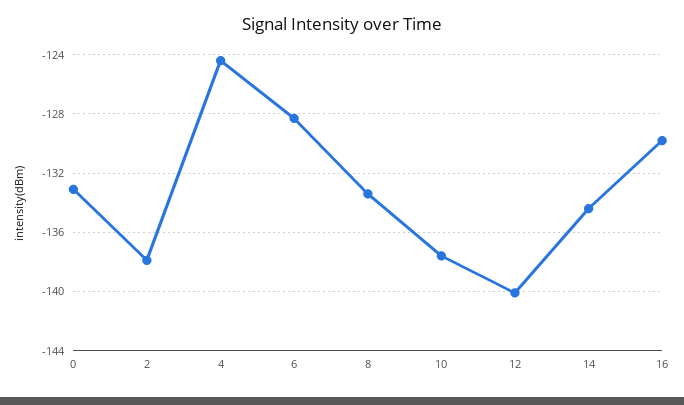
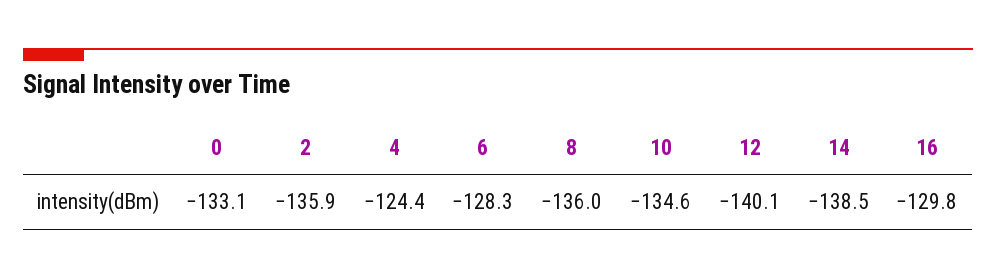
  {
    "0": -133.1,
-   "2": -138,
+   "2": -135.9,
    "4": -124.4,
    "6": -128.3,
-   "8": -133.5,
+   "8": -136,
-   "10": -137.5,
+   "10": -134.6,
    "12": -140.1,
-   "14": -134.5,
+   "14": -138.5,
    "16": -129.8
  }

